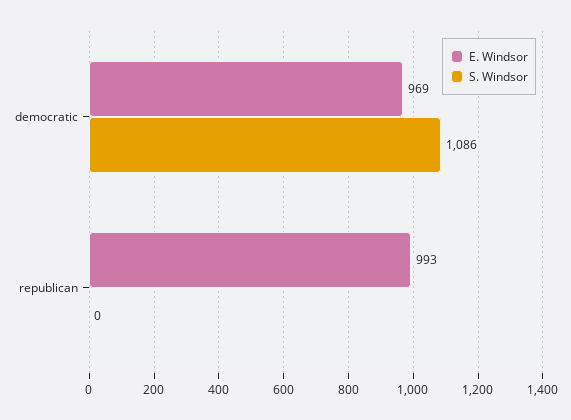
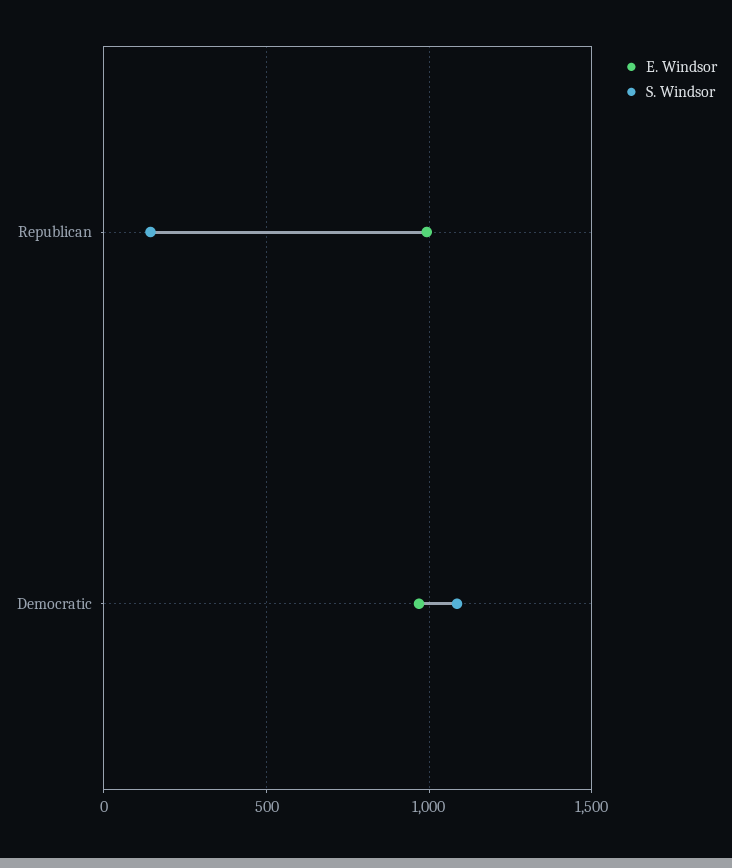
  {
    "E. Windsor": {
      "democratic": 969,
      "republican": 993
    },
    "S. Windsor": {
      "democratic": 1086,
-     "republican": 0
+     "republican": 150
    }
  }

